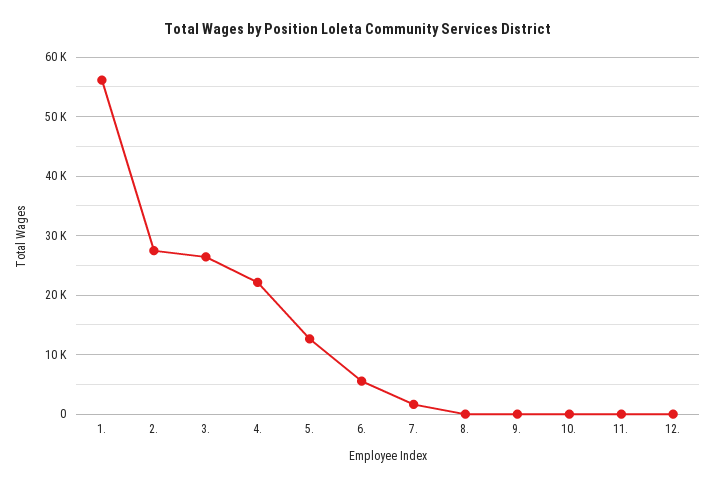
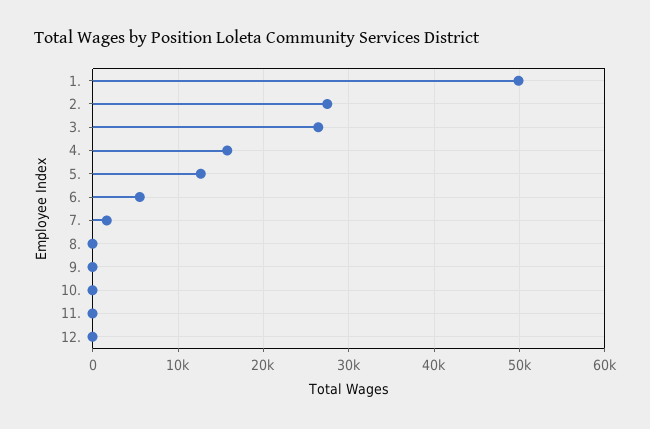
  {
-   "1.": 56000,
+   "1.": 50000,
    "2.": 27000,
    "3.": 26000,
-   "4.": 22000,
+   "4.": 16000,
    "5.": 13000,
    "6.": 6000,
    "7.": 2000,
    "8.": 0,
    "9.": 0,
    "10.": 0,
    "11.": 0,
    "12.": 0
  }

